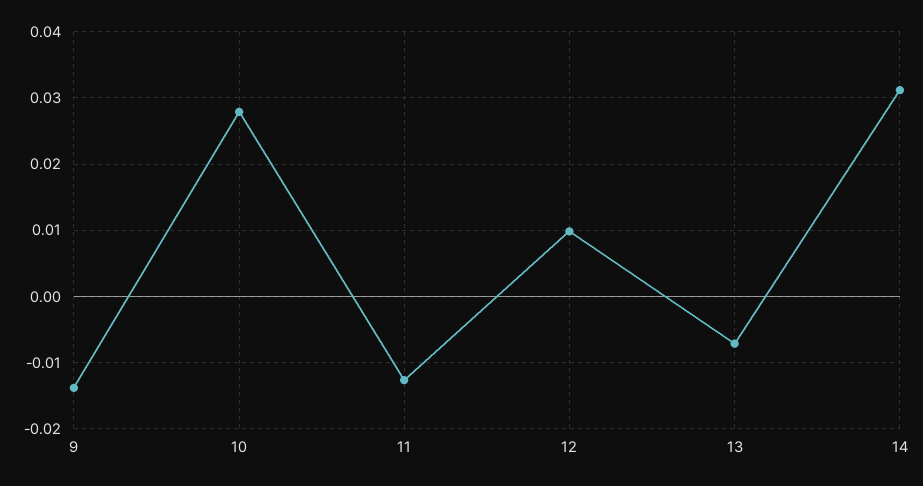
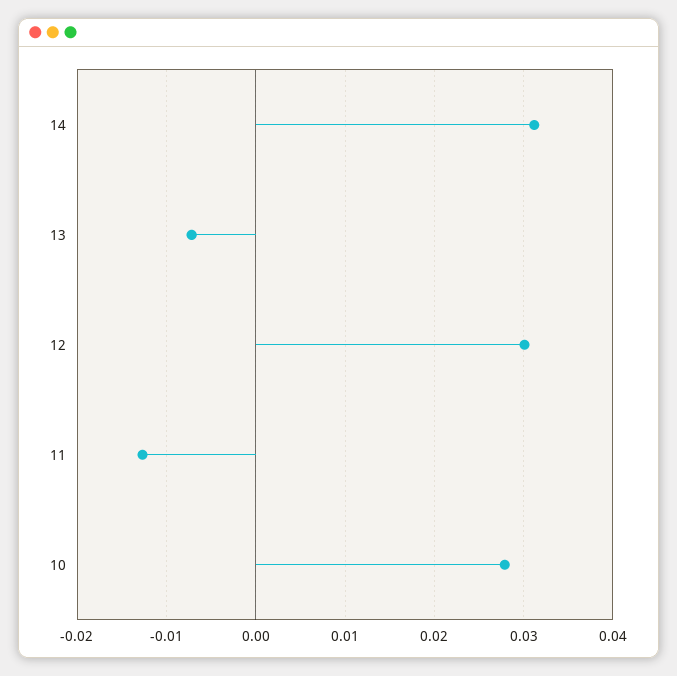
  {
-   "9": -0.014,
    "10": 0.028,
    "11": -0.013,
-   "12": 0.01,
+   "12": 0.03,
    "13": -0.007,
    "14": 0.031
  }

